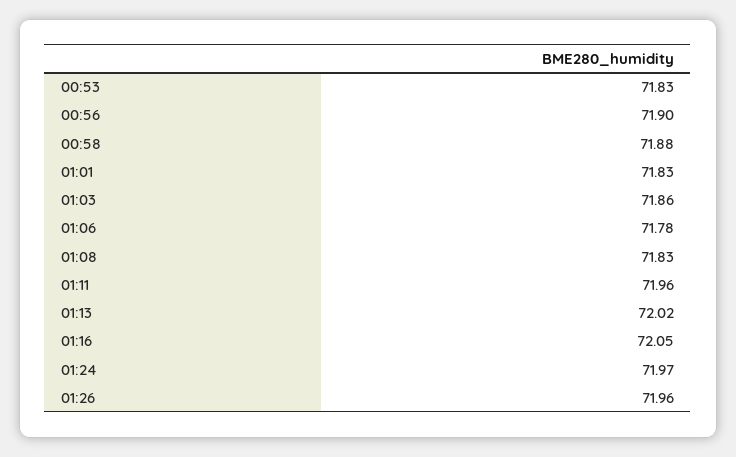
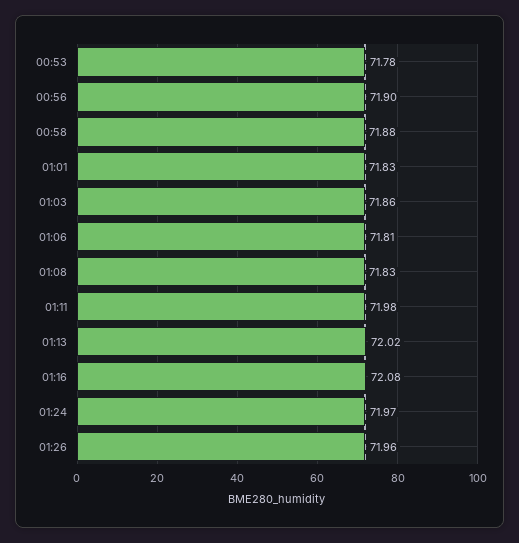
  {
-   "00:53": 71.83,
+   "00:53": 71.78,
    "00:56": 71.9,
    "00:58": 71.88,
    "01:01": 71.83,
    "01:03": 71.86,
-   "01:06": 71.78,
+   "01:06": 71.81,
    "01:08": 71.83,
-   "01:11": 71.96,
+   "01:11": 71.98,
    "01:13": 72.02,
-   "01:16": 72.05,
+   "01:16": 72.08,
    "01:24": 71.97,
    "01:26": 71.96
  }

